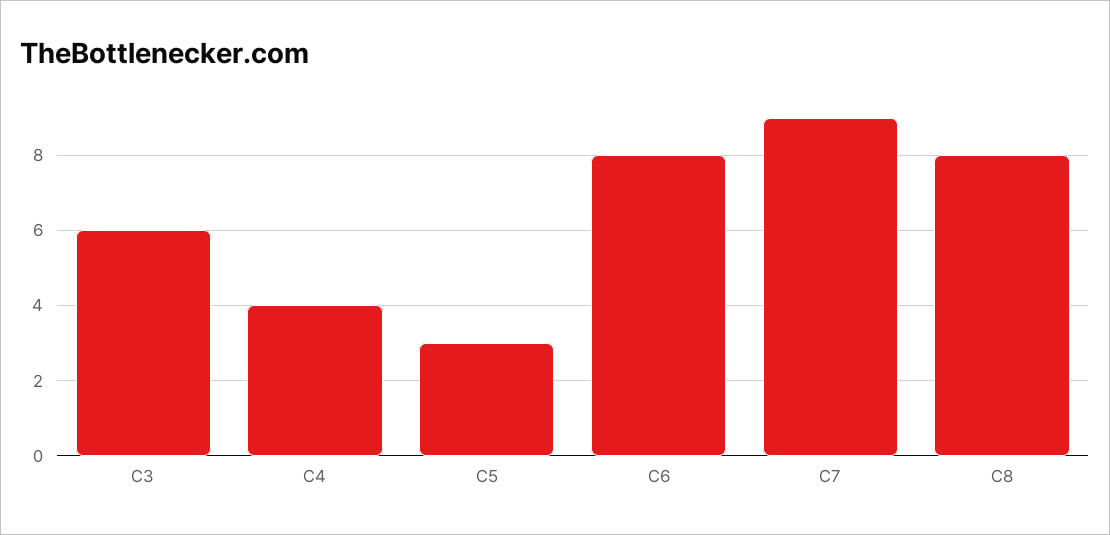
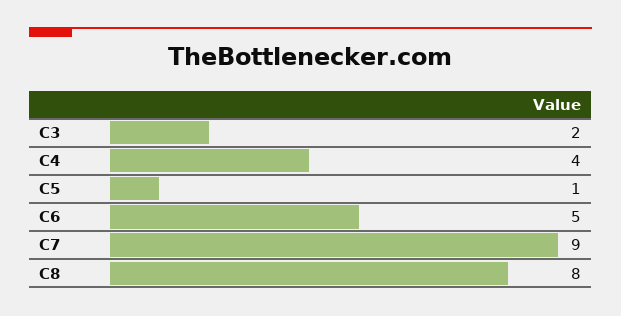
  {
-   "C3": 6,
+   "C3": 2,
    "C4": 4,
-   "C5": 3,
+   "C5": 1,
-   "C6": 8,
+   "C6": 5,
    "C7": 9,
    "C8": 8
  }

